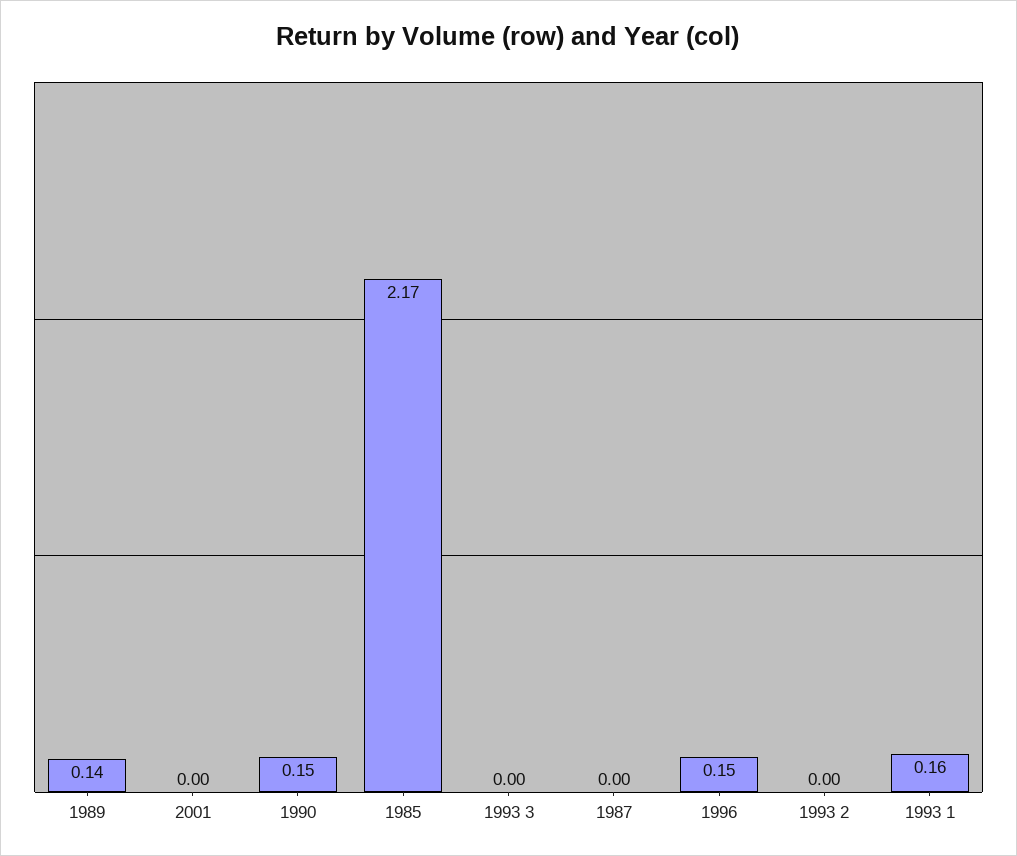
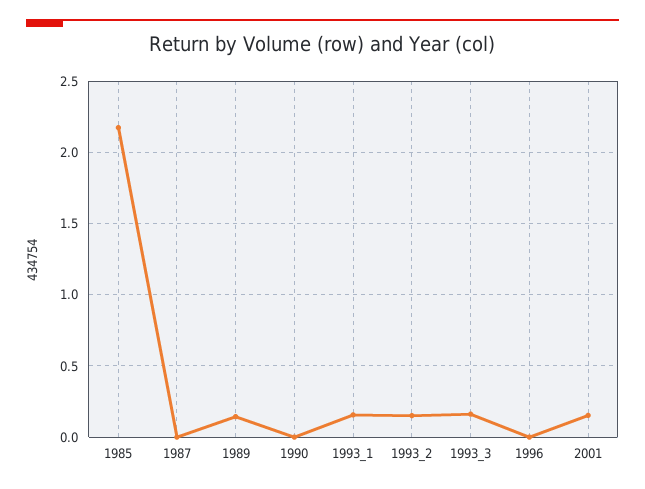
  {
    "1989": 0.14,
-   "2001": 0,
+   "2001": 0.15,
-   "1990": 0.15,
+   "1990": 0,
    "1985": 2.17,
-   "1993 3": 0,
+   "1993 3": 0.15,
    "1987": 0,
-   "1996": 0.15,
+   "1996": 0,
-   "1993 2": 0,
+   "1993 2": 0.15,
    "1993 1": 0.16
  }

